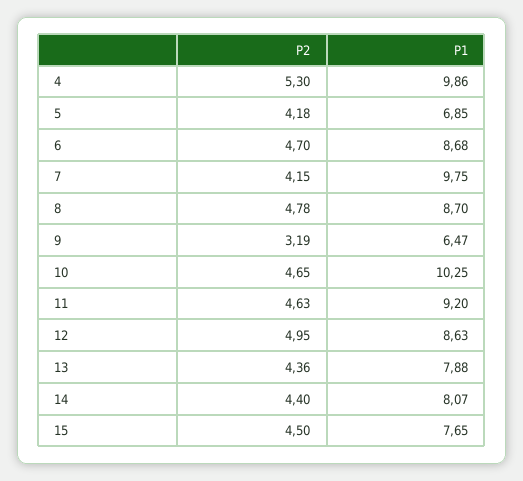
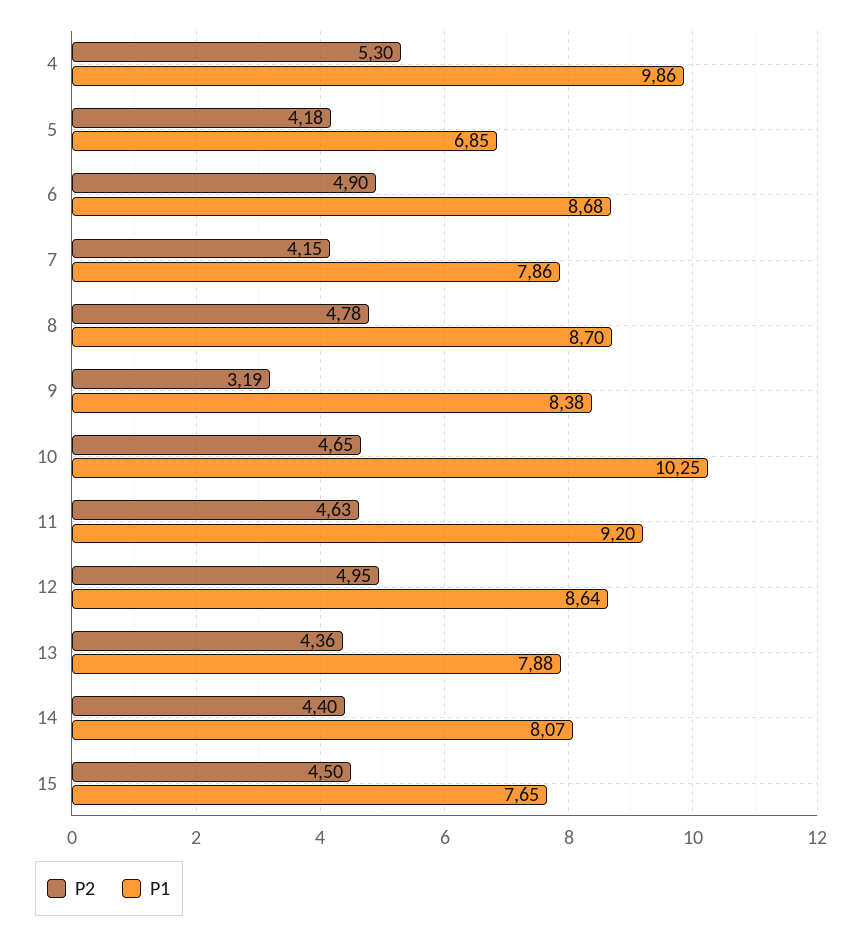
  {
    "P2": {
      "4": 5.3,
      "5": 4.18,
-     "6": 4.7,
+     "6": 4.9,
      "7": 4.15,
      "8": 4.78,
      "9": 3.19,
      "10": 4.65,
      "11": 4.63,
      "12": 4.95,
      "13": 4.36,
      "14": 4.4,
      "15": 4.5
    },
    "P1": {
      "4": 9.86,
      "5": 6.85,
      "6": 8.68,
-     "7": 9.75,
+     "7": 7.86,
      "8": 8.7,
-     "9": 6.47,
+     "9": 8.38,
      "10": 10.25,
      "11": 9.2,
-     "12": 8.63,
+     "12": 8.64,
      "13": 7.88,
      "14": 8.07,
      "15": 7.65
    }
  }

